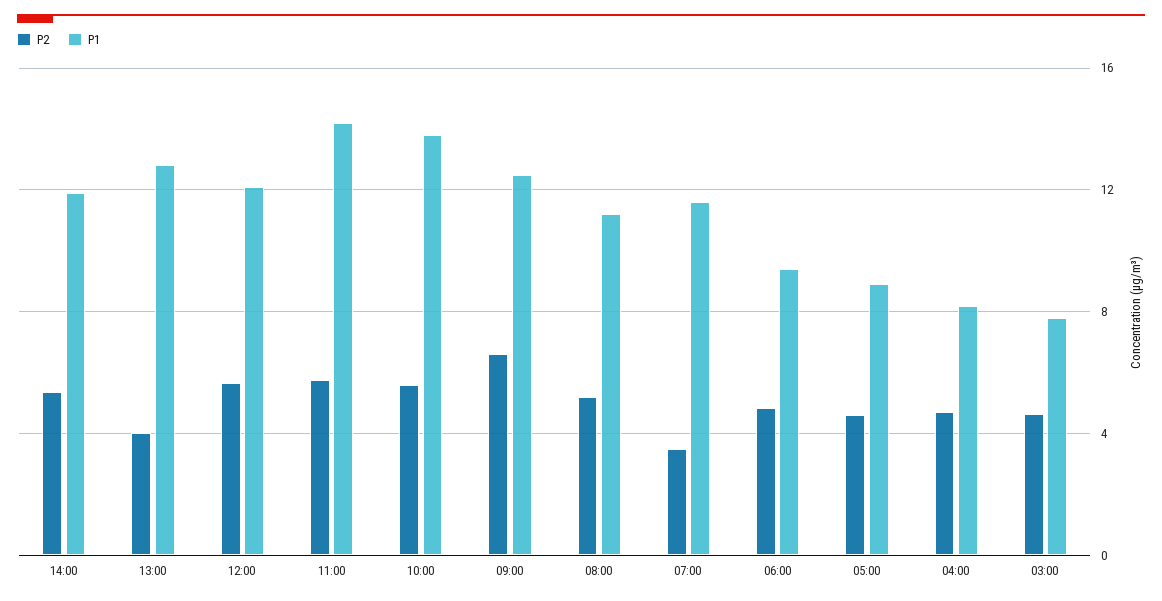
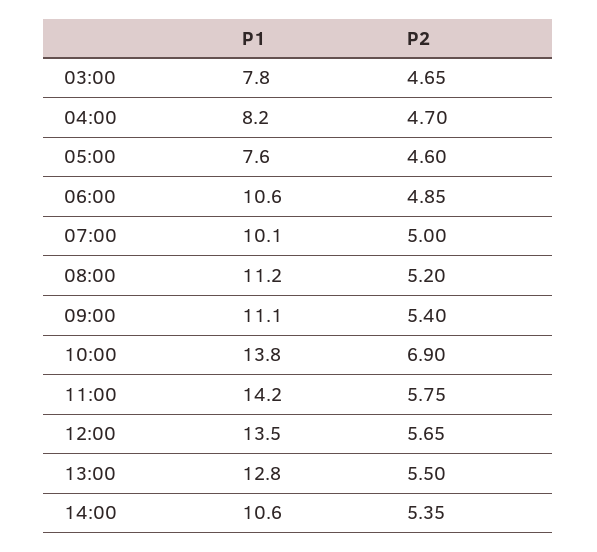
  {
    "P2": {
      "14:00": 5.35,
-     "13:00": 4,
+     "13:00": 5.5,
      "12:00": 5.65,
      "11:00": 5.75,
-     "10:00": 5.5,
+     "10:00": 6.9,
-     "09:00": 6.5,
+     "09:00": 5.4,
      "08:00": 5.2,
-     "07:00": 3.5,
+     "07:00": 5,
      "06:00": 4.85,
      "05:00": 4.6,
      "04:00": 4.7,
      "03:00": 4.65
    },
    "P1": {
-     "14:00": 12,
+     "14:00": 10.6,
      "13:00": 12.8,
-     "12:00": 12,
+     "12:00": 13.5,
      "11:00": 14.2,
      "10:00": 13.8,
-     "09:00": 12.5,
+     "09:00": 11.1,
      "08:00": 11.2,
-     "07:00": 11.5,
+     "07:00": 10.1,
-     "06:00": 9.5,
+     "06:00": 10.6,
-     "05:00": 9,
+     "05:00": 7.6,
      "04:00": 8.2,
      "03:00": 7.8
    }
  }

